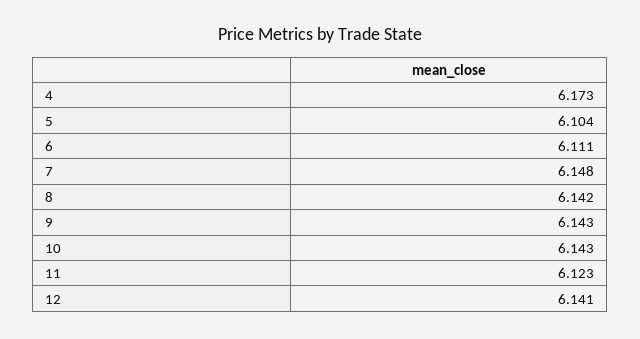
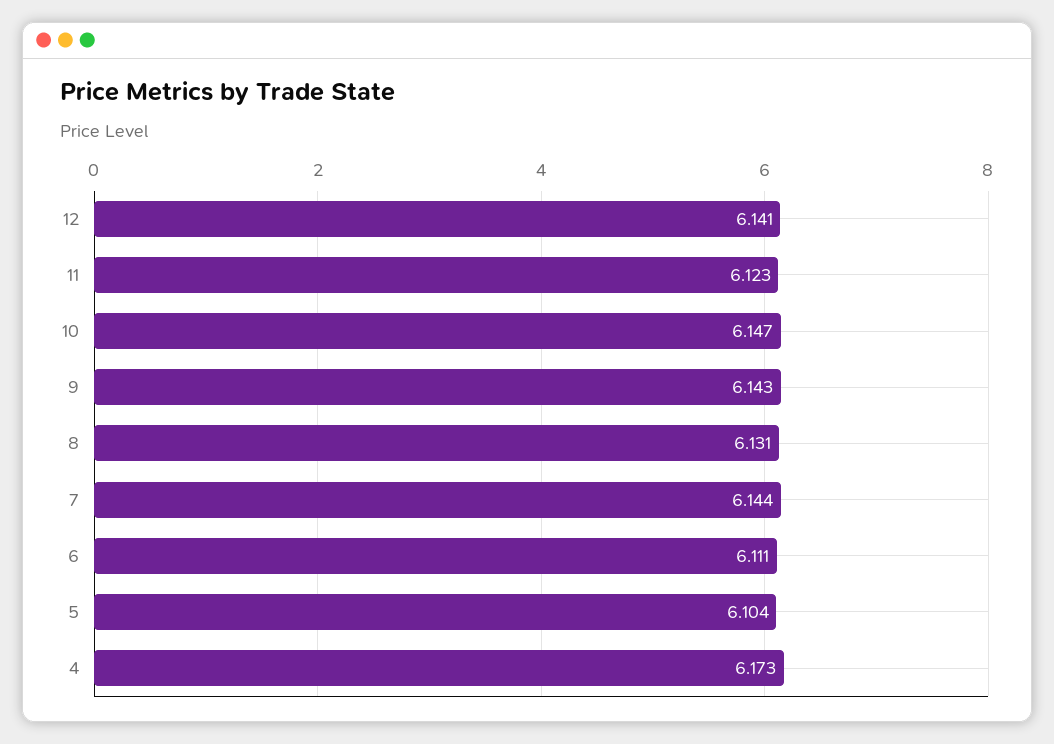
  {
    "4": 6.173,
    "5": 6.104,
    "6": 6.111,
-   "7": 6.148,
+   "7": 6.144,
-   "8": 6.142,
+   "8": 6.131,
    "9": 6.143,
-   "10": 6.143,
+   "10": 6.147,
    "11": 6.123,
    "12": 6.141
  }

